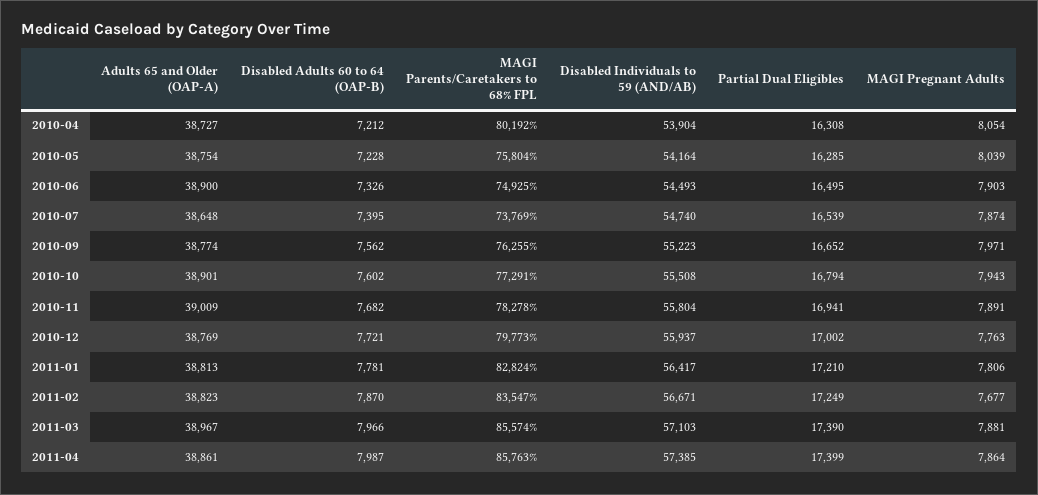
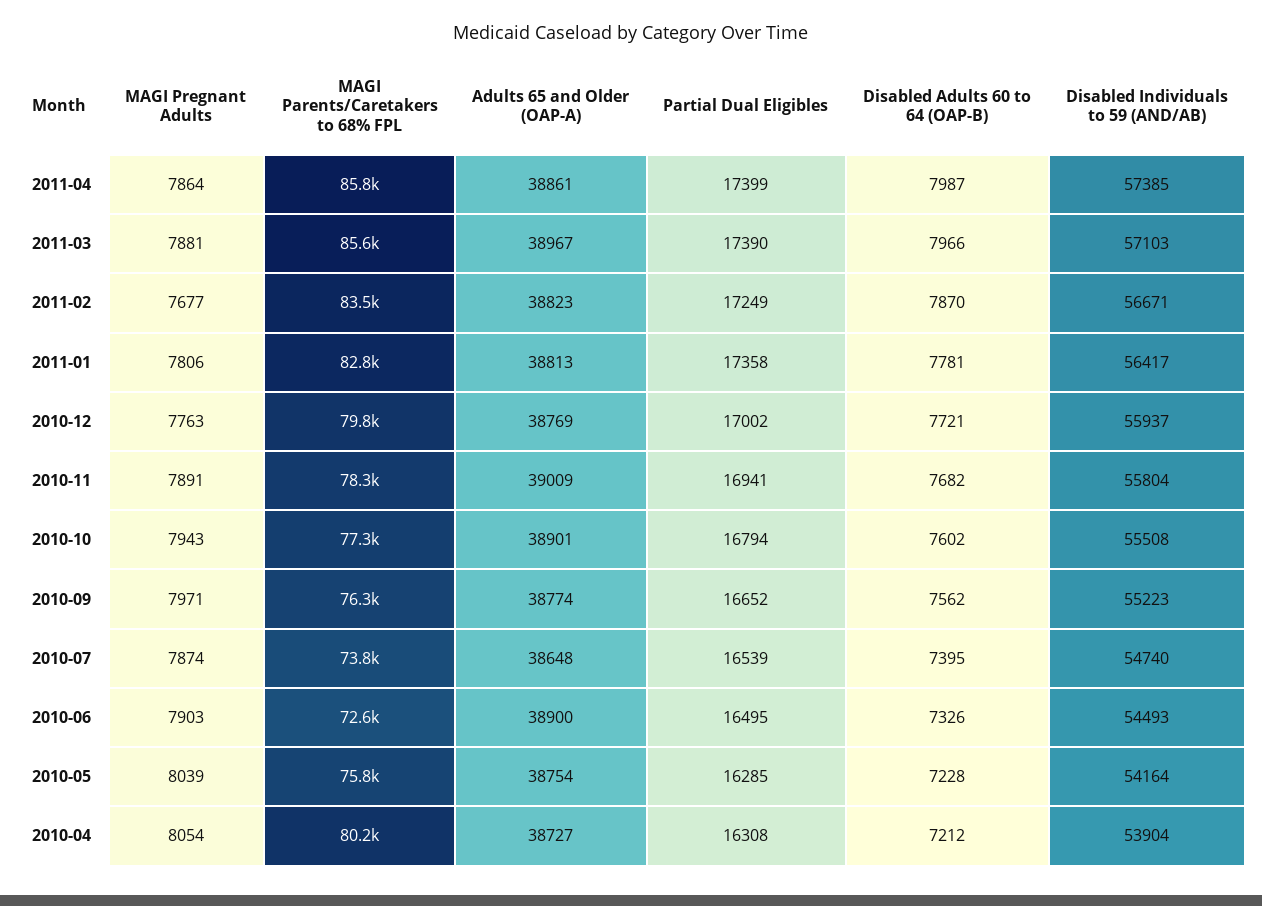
  {
    "Adults 65 and Older (OAP-A)": {
      "2010-04": 38727,
      "2010-05": 38754,
      "2010-06": 38900,
      "2010-07": 38648,
      "2010-09": 38774,
      "2010-10": 38901,
      "2010-11": 39009,
      "2010-12": 38769,
      "2011-01": 38813,
      "2011-02": 38823,
      "2011-03": 38967,
      "2011-04": 38861
    },
    "Disabled Adults 60 to 64 (OAP-B)": {
      "2010-04": 7212,
      "2010-05": 7228,
      "2010-06": 7326,
      "2010-07": 7395,
      "2010-09": 7562,
      "2010-10": 7602,
      "2010-11": 7682,
      "2010-12": 7721,
      "2011-01": 7781,
      "2011-02": 7870,
      "2011-03": 7966,
      "2011-04": 7987
    },
    "MAGI Parents/Caretakers to 68% FPL": {
      "2010-04": 80192,
      "2010-05": 75804,
-     "2010-06": 74925,
+     "2010-06": 72600,
      "2010-07": 73769,
      "2010-09": 76255,
      "2010-10": 77291,
      "2010-11": 78278,
      "2010-12": 79773,
      "2011-01": 82824,
      "2011-02": 83547,
      "2011-03": 85574,
      "2011-04": 85763
    },
    "Disabled Individuals to 59 (AND/AB)": {
      "2010-04": 53904,
      "2010-05": 54164,
      "2010-06": 54493,
      "2010-07": 54740,
      "2010-09": 55223,
      "2010-10": 55508,
      "2010-11": 55804,
      "2010-12": 55937,
      "2011-01": 56417,
      "2011-02": 56671,
      "2011-03": 57103,
      "2011-04": 57385
    },
    "Partial Dual Eligibles": {
      "2010-04": 16308,
      "2010-05": 16285,
      "2010-06": 16495,
      "2010-07": 16539,
      "2010-09": 16652,
      "2010-10": 16794,
      "2010-11": 16941,
      "2010-12": 17002,
-     "2011-01": 17210,
+     "2011-01": 17358,
      "2011-02": 17249,
      "2011-03": 17390,
      "2011-04": 17399
    },
    "MAGI Pregnant Adults": {
      "2010-04": 8054,
      "2010-05": 8039,
      "2010-06": 7903,
      "2010-07": 7874,
      "2010-09": 7971,
      "2010-10": 7943,
      "2010-11": 7891,
      "2010-12": 7763,
      "2011-01": 7806,
      "2011-02": 7677,
      "2011-03": 7881,
      "2011-04": 7864
    }
  }

